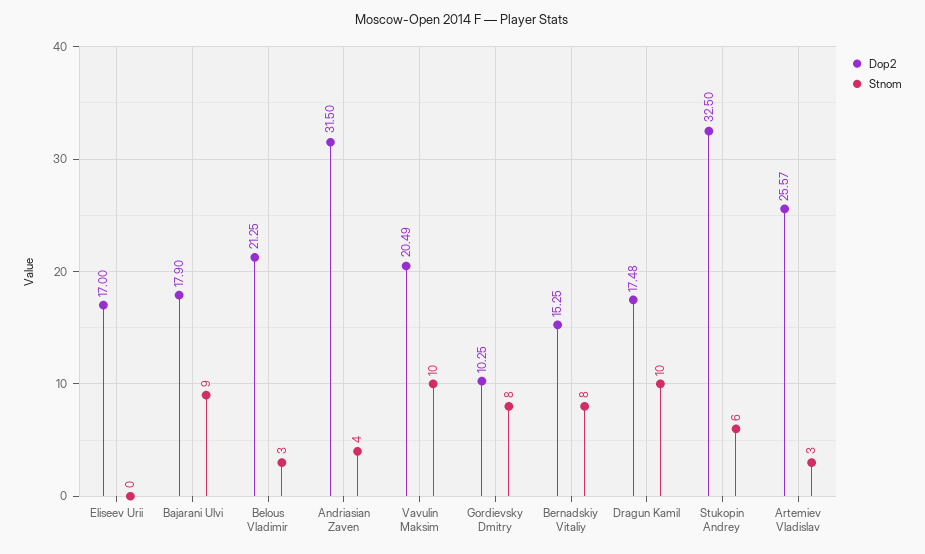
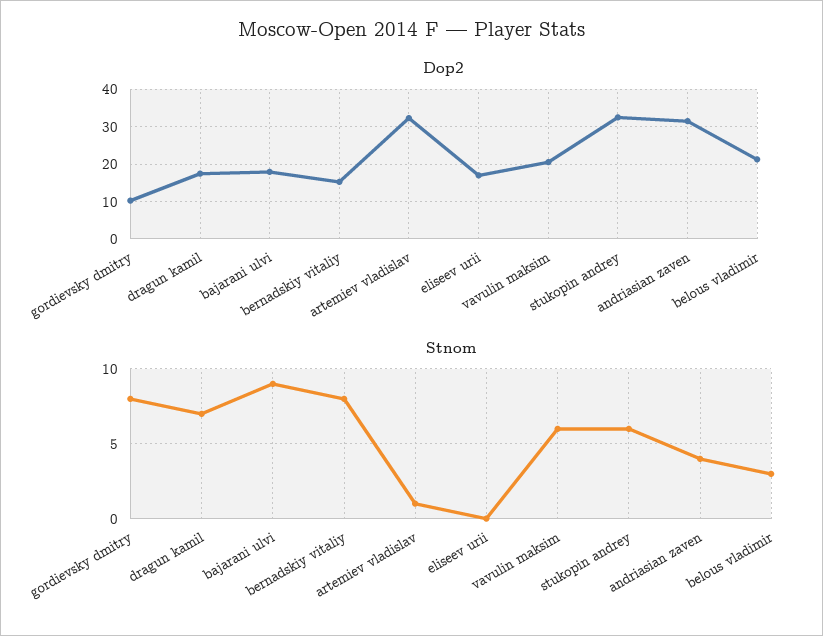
  {
    "Dop2": {
      "Eliseev Urii": 17,
      "Bajarani Ulvi": 17.9,
      "Belous Vladimir": 21.25,
      "Andriasian Zaven": 31.5,
      "Vavulin Maksim": 20.49,
      "Gordievsky Dmitry": 10.25,
      "Bernadskiy Vitaliy": 15.25,
      "Dragun Kamil": 17.48,
      "Stukopin Andrey": 32.5,
-     "Artemiev Vladislav": 25.57
+     "Artemiev Vladislav": 32
    },
    "Stnom": {
      "Eliseev Urii": 0,
      "Bajarani Ulvi": 9,
      "Belous Vladimir": 3,
      "Andriasian Zaven": 4,
-     "Vavulin Maksim": 10,
+     "Vavulin Maksim": 6,
      "Gordievsky Dmitry": 8,
      "Bernadskiy Vitaliy": 8,
-     "Dragun Kamil": 10,
+     "Dragun Kamil": 7,
      "Stukopin Andrey": 6,
-     "Artemiev Vladislav": 3
+     "Artemiev Vladislav": 1
    }
  }

